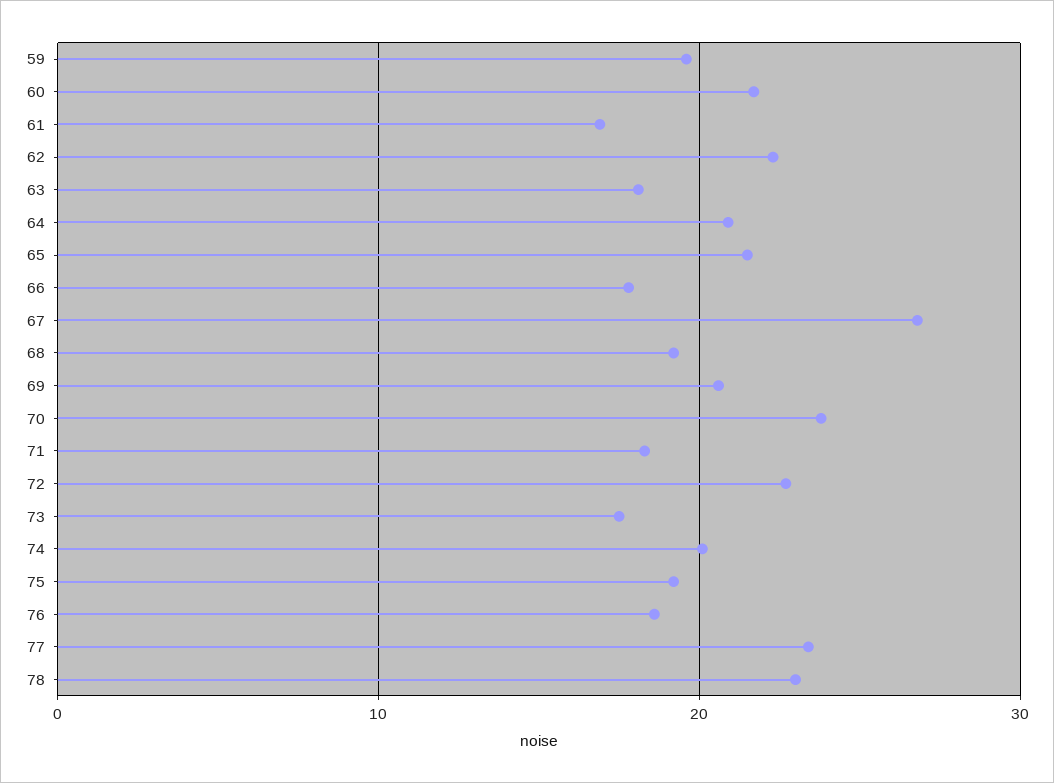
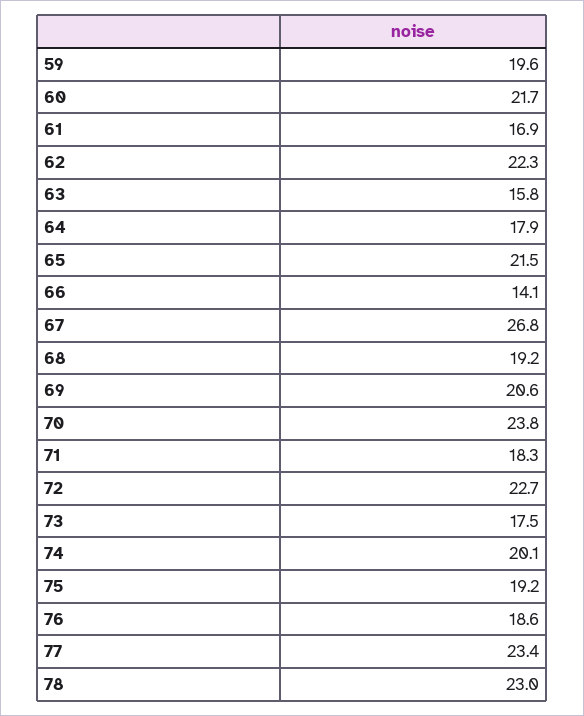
  {
    "59": 19.6,
    "60": 21.7,
    "61": 16.9,
    "62": 22.3,
-   "63": 18,
+   "63": 15.8,
-   "64": 21,
+   "64": 17.9,
    "65": 21.5,
-   "66": 18,
+   "66": 14.1,
    "67": 26.8,
    "68": 19.2,
    "69": 20.6,
    "70": 23.8,
    "71": 18.3,
    "72": 22.7,
    "73": 17.5,
    "74": 20.1,
    "75": 19.2,
    "76": 18.6,
    "77": 23.4,
    "78": 23
  }

